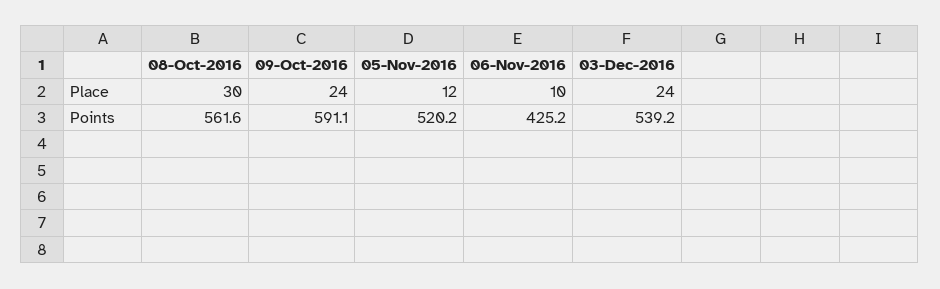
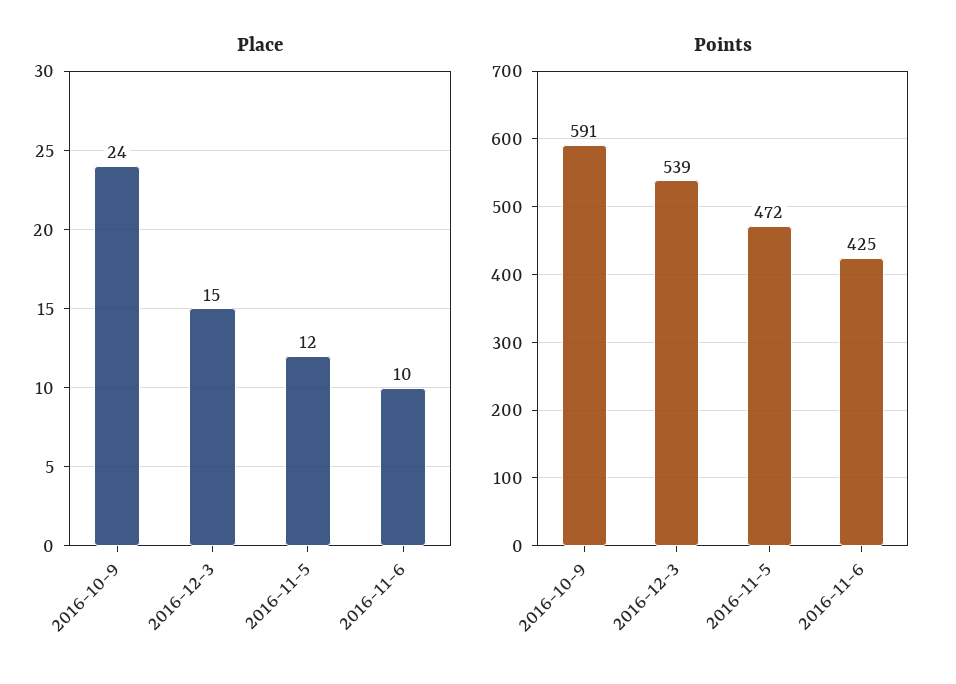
  {
    "Place": {
-     "08-Oct-2016": 30,
      "09-Oct-2016": 24,
      "05-Nov-2016": 12,
      "06-Nov-2016": 10,
-     "03-Dec-2016": 24
+     "03-Dec-2016": 15
    },
    "Points": {
-     "08-Oct-2016": 561.6,
      "09-Oct-2016": 591.1,
-     "05-Nov-2016": 520.2,
+     "05-Nov-2016": 472,
      "06-Nov-2016": 425.2,
      "03-Dec-2016": 539.2
    }
  }

